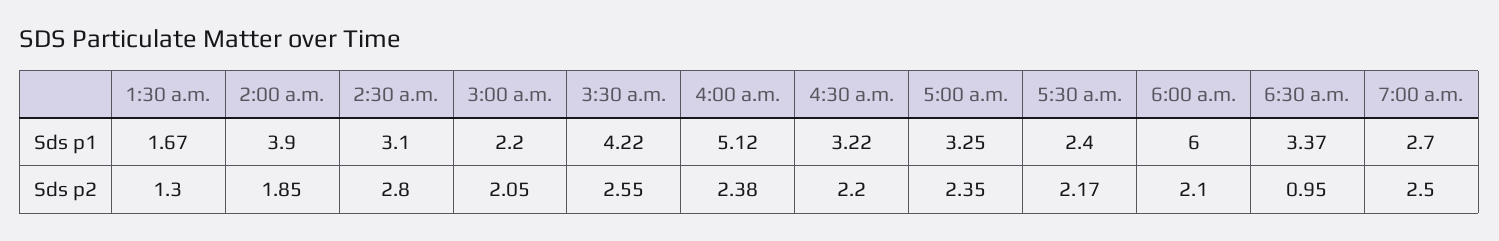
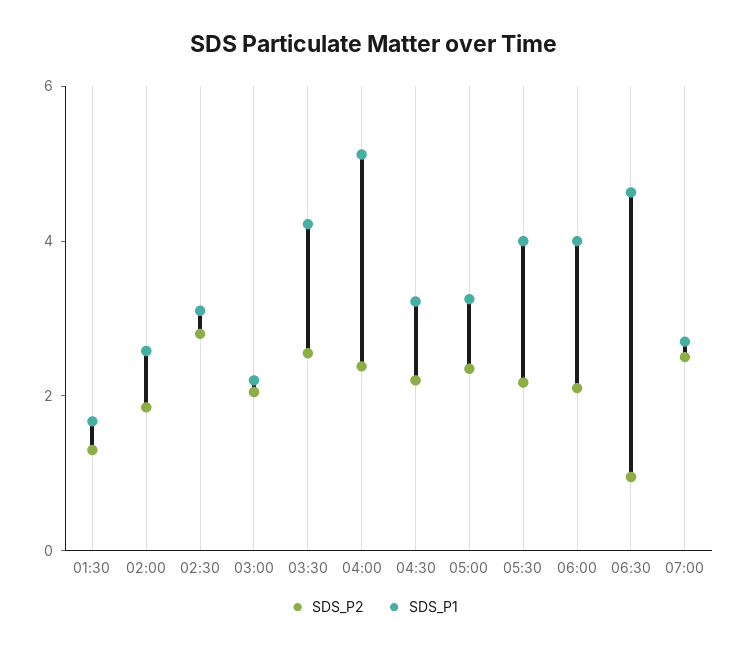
  {
    "Sds p1": {
      "1:30 a.m.": 1.67,
-     "2:00 a.m.": 3.9,
+     "2:00 a.m.": 2.5,
      "2:30 a.m.": 3.1,
      "3:00 a.m.": 2.2,
      "3:30 a.m.": 4.22,
      "4:00 a.m.": 5.12,
      "4:30 a.m.": 3.22,
      "5:00 a.m.": 3.25,
-     "5:30 a.m.": 2.4,
+     "5:30 a.m.": 4,
-     "6:00 a.m.": 6,
+     "6:00 a.m.": 4,
-     "6:30 a.m.": 3.37,
+     "6:30 a.m.": 4.5,
      "7:00 a.m.": 2.7
    },
    "Sds p2": {
      "1:30 a.m.": 1.3,
      "2:00 a.m.": 1.85,
      "2:30 a.m.": 2.8,
      "3:00 a.m.": 2.05,
      "3:30 a.m.": 2.55,
      "4:00 a.m.": 2.38,
      "4:30 a.m.": 2.2,
      "5:00 a.m.": 2.35,
      "5:30 a.m.": 2.17,
      "6:00 a.m.": 2.1,
      "6:30 a.m.": 0.95,
      "7:00 a.m.": 2.5
    }
  }

